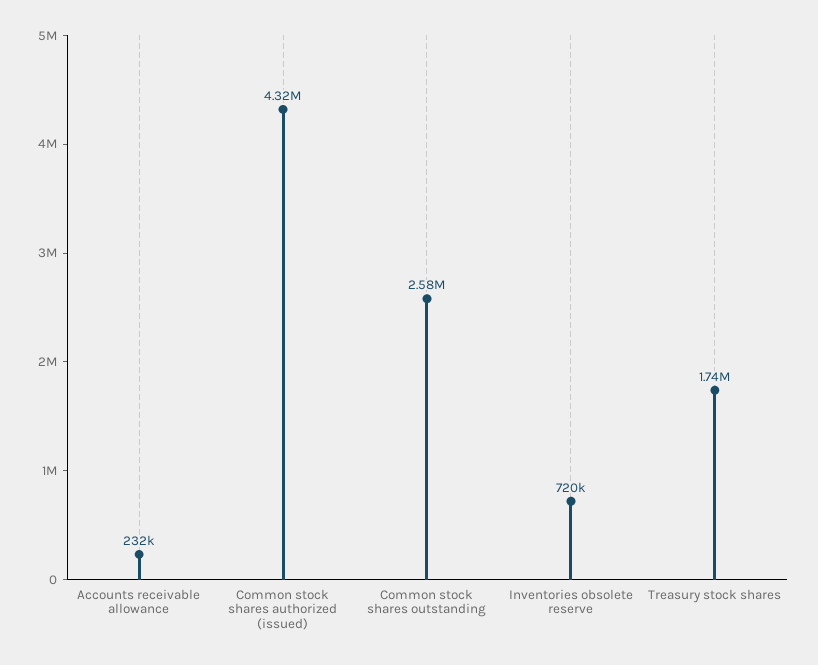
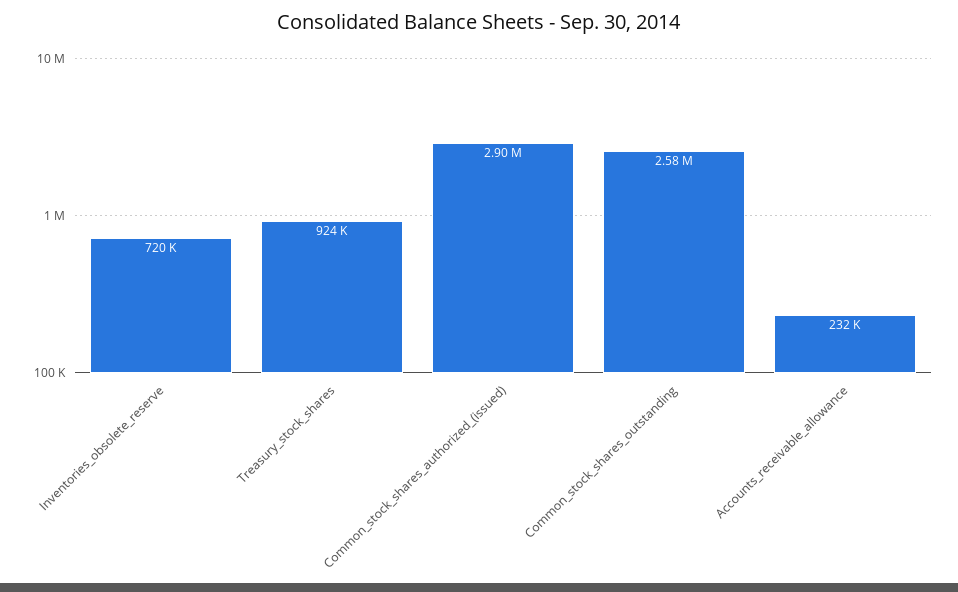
  {
    "Accounts receivable allowance": 232000,
-   "Common stock shares authorized (issued)": 4320000,
+   "Common stock shares authorized (issued)": 2900000,
    "Common stock shares outstanding": 2580000,
    "Inventories obsolete reserve": 720000,
-   "Treasury stock shares": 1740000
+   "Treasury stock shares": 924000
  }

